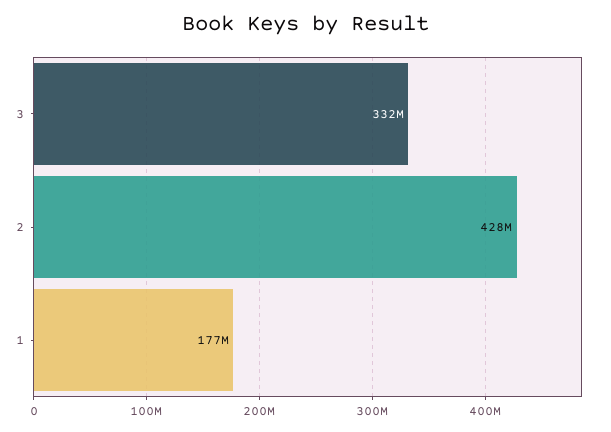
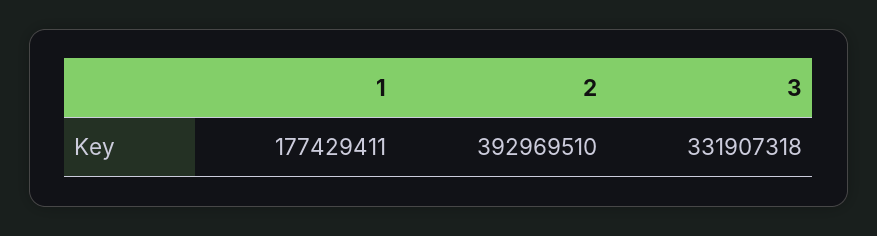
  {
    "3": 331907318,
-   "2": 428000000,
+   "2": 392969510,
    "1": 177429411
  }

